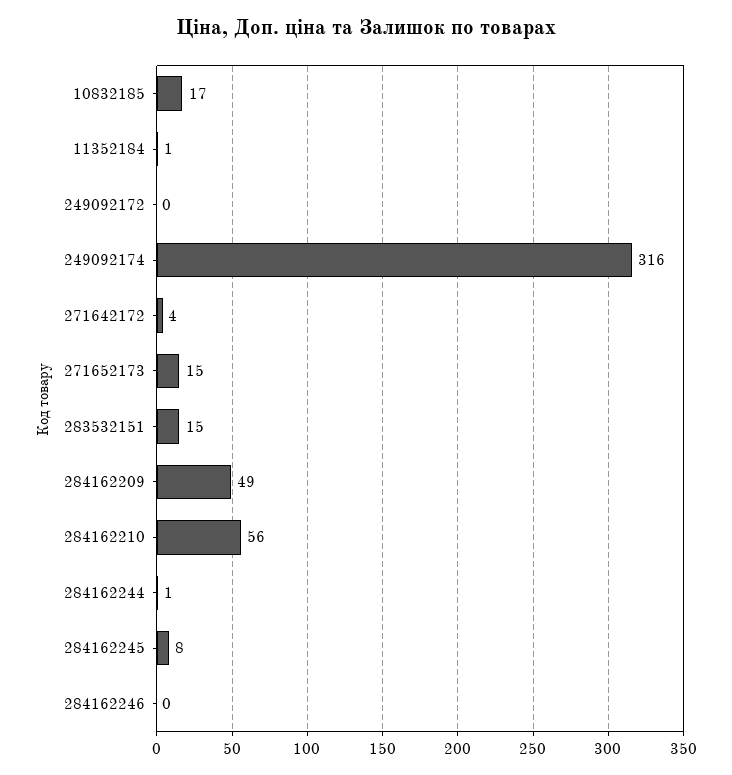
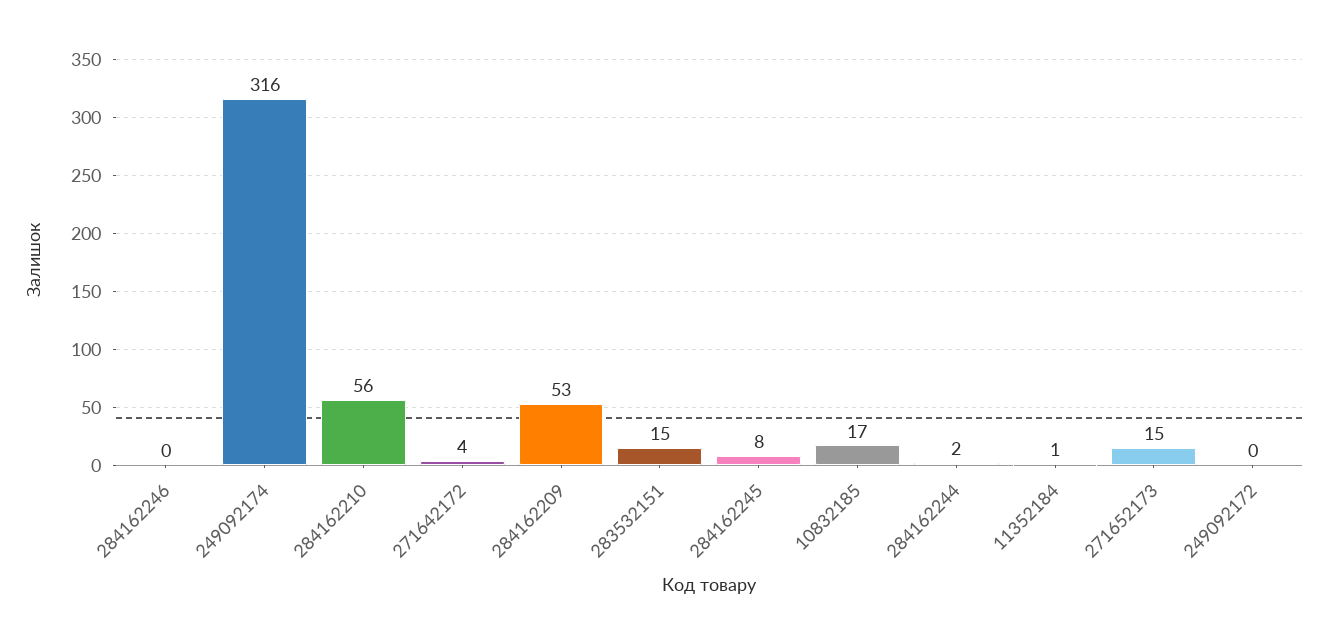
  {
    "10832185": 17,
    "11352184": 1,
    "249092172": 0,
    "249092174": 316,
    "271642172": 4,
    "271652173": 15,
    "283532151": 15,
-   "284162209": 49,
+   "284162209": 53,
    "284162210": 56,
-   "284162244": 1,
+   "284162244": 2,
    "284162245": 8,
    "284162246": 0
  }

